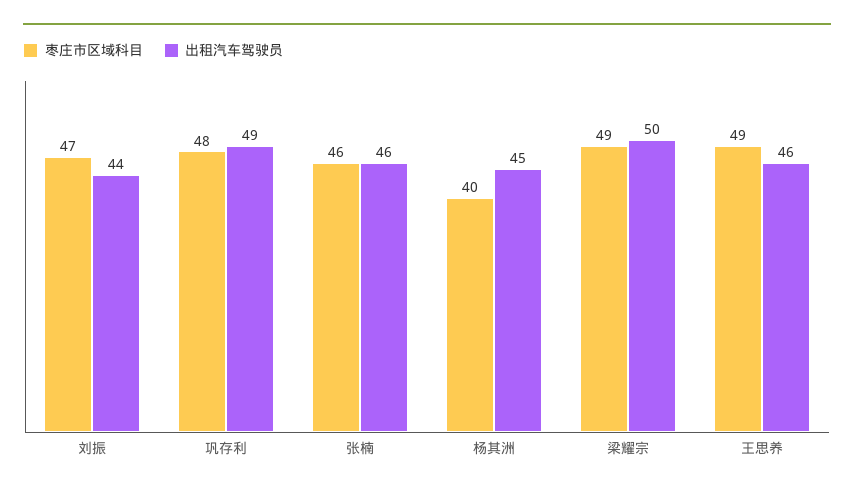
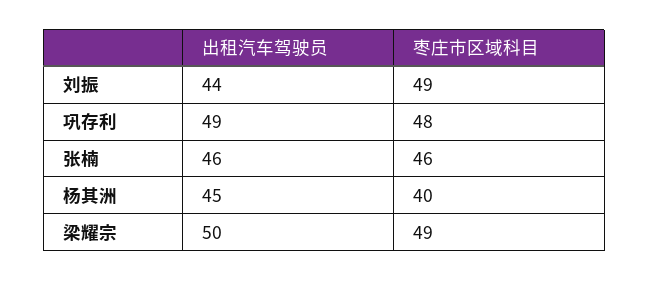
  {
    "枣庄市区域科目": {
-     "刘振": 47,
+     "刘振": 49,
      "巩存利": 48,
      "张楠": 46,
      "杨其洲": 40,
-     "梁耀宗": 49,
+     "梁耀宗": 49
-     "王思养": 49
    },
    "出租汽车驾驶员": {
      "刘振": 44,
      "巩存利": 49,
      "张楠": 46,
      "杨其洲": 45,
-     "梁耀宗": 50,
+     "梁耀宗": 50
-     "王思养": 46
    }
  }

